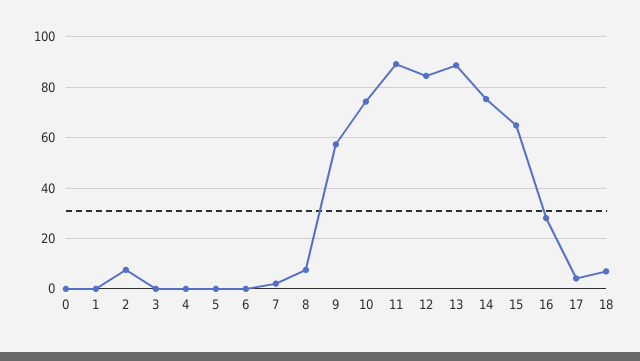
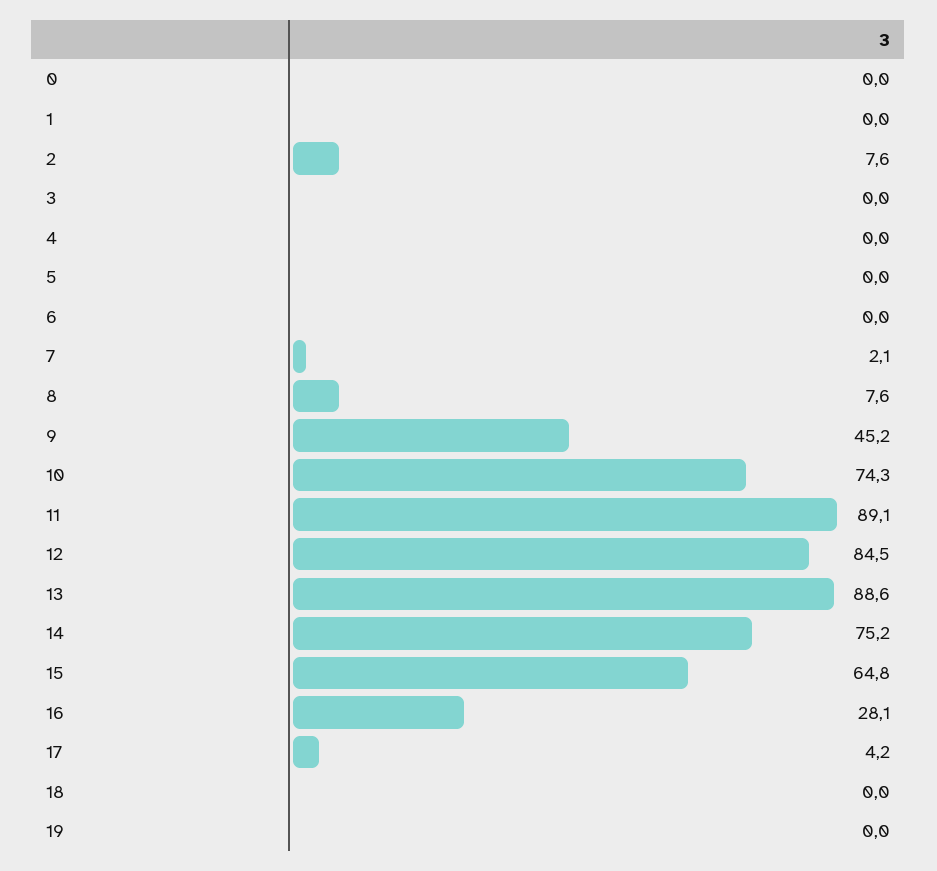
  {
    "0": 0,
    "1": 0,
    "2": 7.6,
    "3": 0,
    "4": 0,
    "5": 0,
    "6": 0,
    "7": 2.1,
    "8": 7.6,
-   "9": 57.5,
+   "9": 45.2,
    "10": 74.3,
    "11": 89.1,
    "12": 84.5,
    "13": 88.6,
    "14": 75.2,
    "15": 64.8,
    "16": 28.1,
    "17": 4.2,
-   "18": 7.5
+   "18": 0,
+   "19": 0
  }

